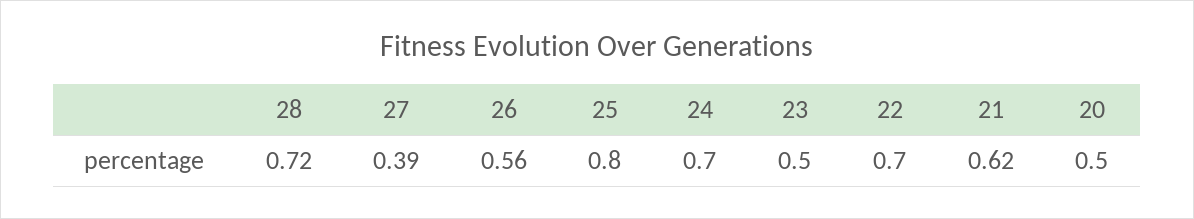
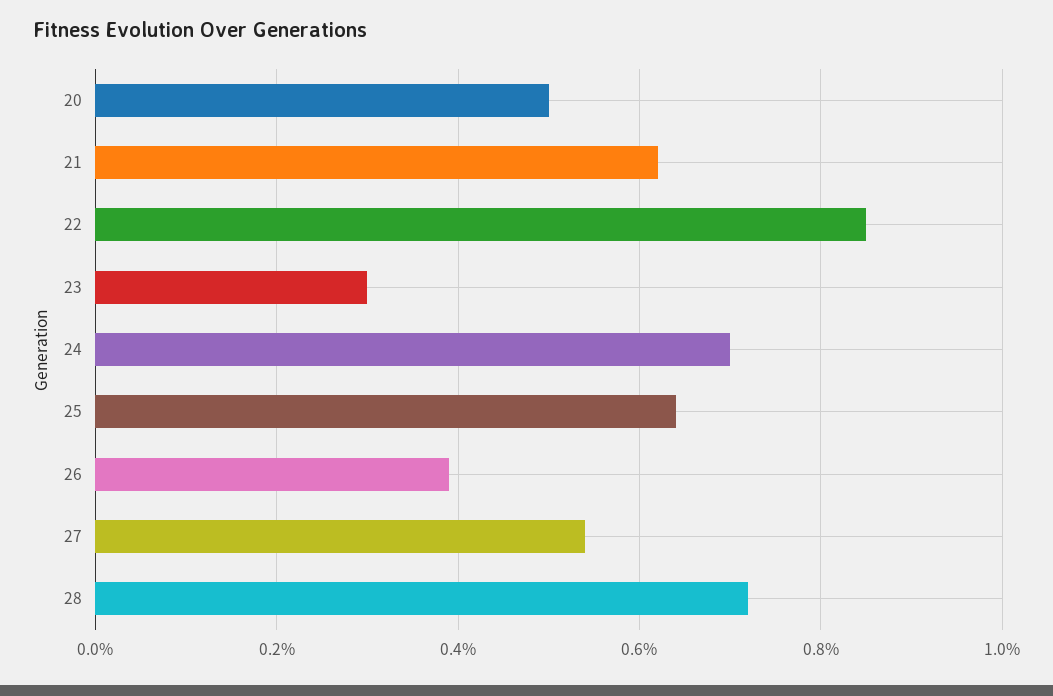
  {
    "28": 0.72,
-   "27": 0.39,
+   "27": 0.55,
-   "26": 0.56,
+   "26": 0.4,
-   "25": 0.8,
+   "25": 0.65,
    "24": 0.7,
-   "23": 0.5,
+   "23": 0.3,
-   "22": 0.7,
+   "22": 0.85,
    "21": 0.62,
    "20": 0.5
  }

